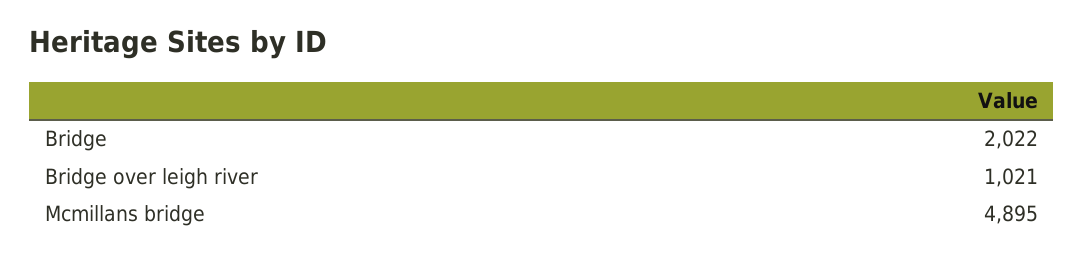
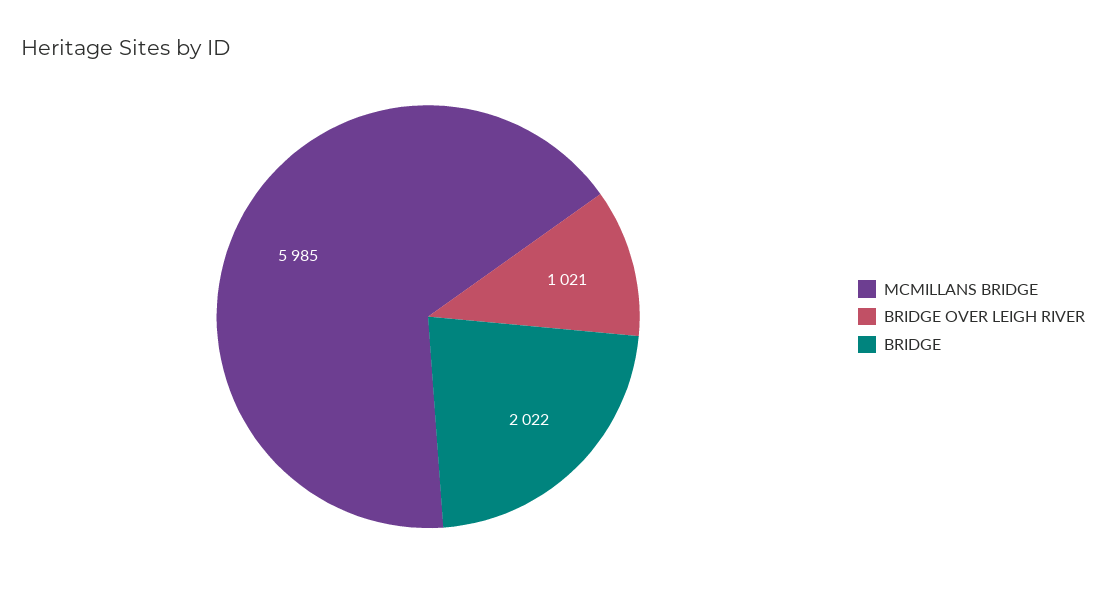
  {
    "Bridge": 2022,
    "Bridge over leigh river": 1021,
-   "Mcmillans bridge": 4895
+   "Mcmillans bridge": 5985
  }

